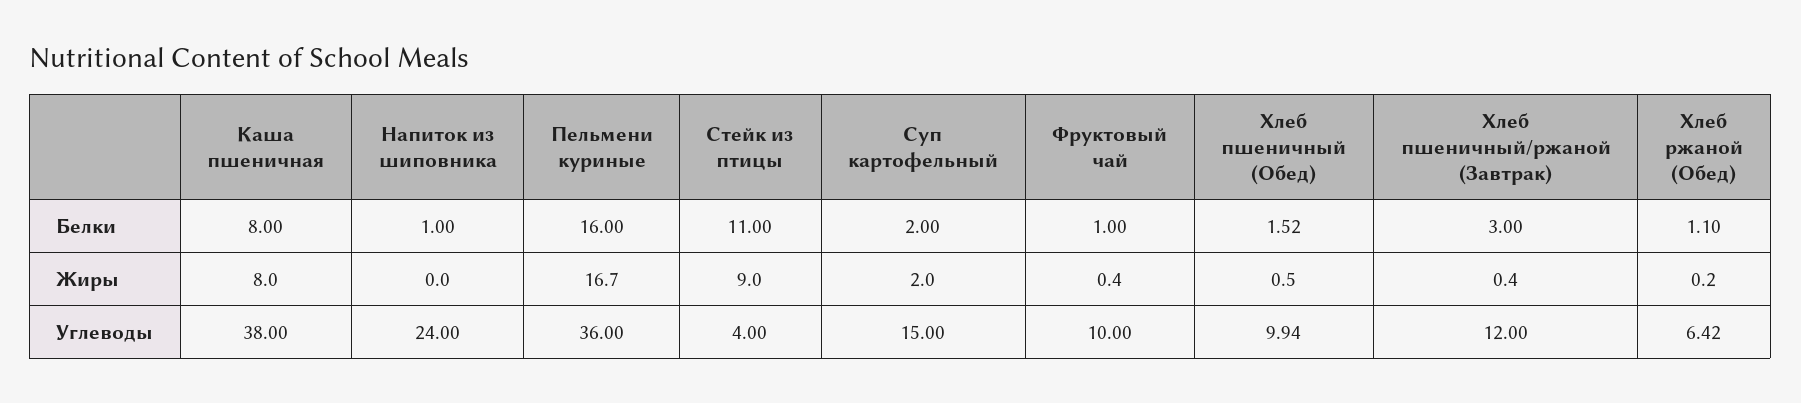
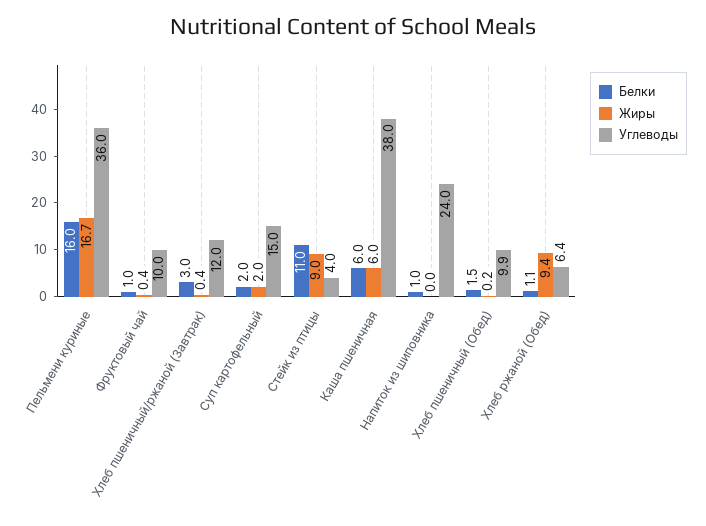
  {
    "Белки": {
-     "Каша пшеничная": 8,
+     "Каша пшеничная": 6,
      "Напиток из шиповника": 1,
      "Пельмени куриные": 16,
      "Стейк из птицы": 11,
      "Суп картофельный": 2,
      "Фруктовый чай": 1,
      "Хлеб пшеничный (Обед)": 1.52,
      "Хлеб пшеничный/ржаной (Завтрак)": 3,
      "Хлеб ржаной (Обед)": 1.1
    },
    "Жиры": {
-     "Каша пшеничная": 8,
+     "Каша пшеничная": 6,
      "Напиток из шиповника": 0,
      "Пельмени куриные": 16.7,
      "Стейк из птицы": 9,
      "Суп картофельный": 2,
      "Фруктовый чай": 0.4,
-     "Хлеб пшеничный (Обед)": 0.5,
+     "Хлеб пшеничный (Обед)": 0.2,
      "Хлеб пшеничный/ржаной (Завтрак)": 0.4,
-     "Хлеб ржаной (Обед)": 0.2
+     "Хлеб ржаной (Обед)": 9.4
    },
    "Углеводы": {
      "Каша пшеничная": 38,
      "Напиток из шиповника": 24,
      "Пельмени куриные": 36,
      "Стейк из птицы": 4,
      "Суп картофельный": 15,
      "Фруктовый чай": 10,
      "Хлеб пшеничный (Обед)": 9.94,
      "Хлеб пшеничный/ржаной (Завтрак)": 12,
      "Хлеб ржаной (Обед)": 6.42
    }
  }

